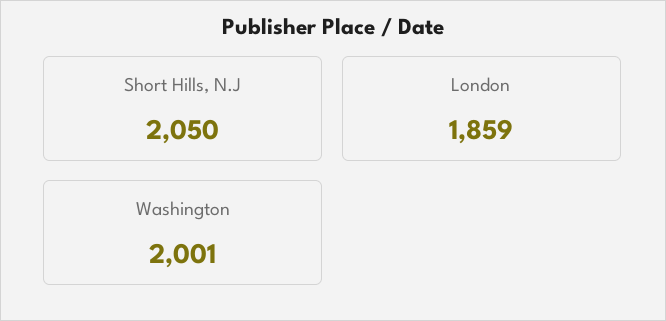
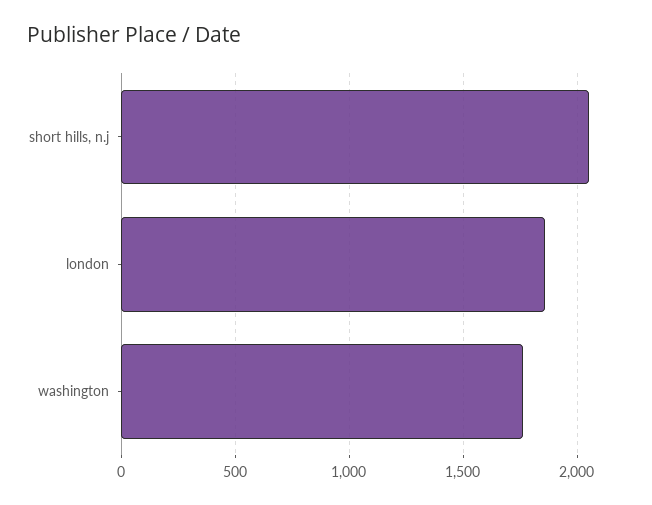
  {
    "Short Hills, N.J": 2050,
    "London": 1859,
-   "Washington": 2001
+   "Washington": 1750
  }

